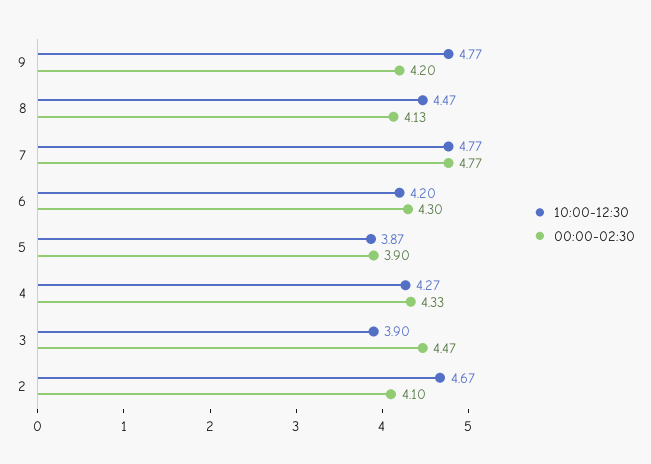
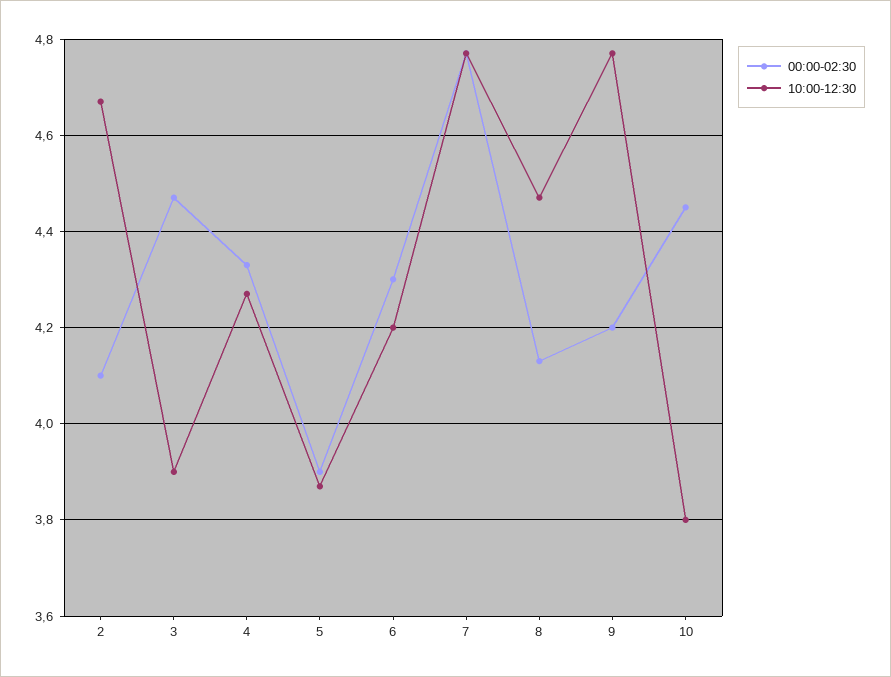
  {
    "10:00-12:30": {
      "9": 4.77,
      "8": 4.47,
      "7": 4.77,
      "6": 4.2,
      "5": 3.87,
      "4": 4.27,
      "3": 3.9,
-     "2": 4.67
+     "2": 4.67,
+     "10": 3.8
    },
    "00:00-02:30": {
      "9": 4.2,
      "8": 4.13,
      "7": 4.77,
      "6": 4.3,
      "5": 3.9,
      "4": 4.33,
      "3": 4.47,
-     "2": 4.1
+     "2": 4.1,
+     "10": 4.45
    }
  }

